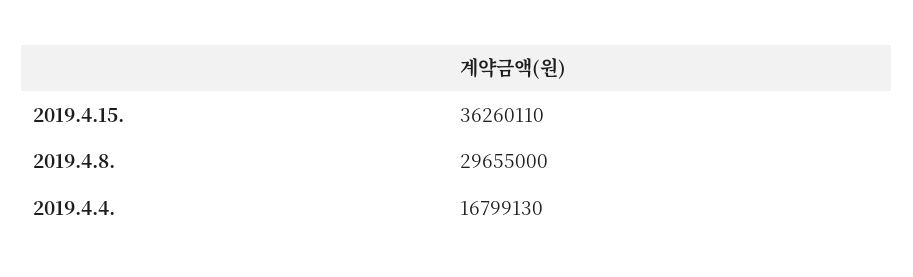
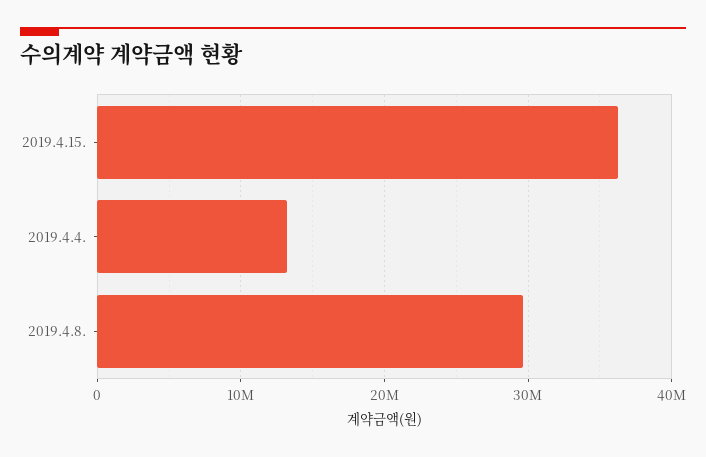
  {
    "2019.4.15.": 36260110,
    "2019.4.8.": 29655000,
-   "2019.4.4.": 16799130
+   "2019.4.4.": 13000000
  }

